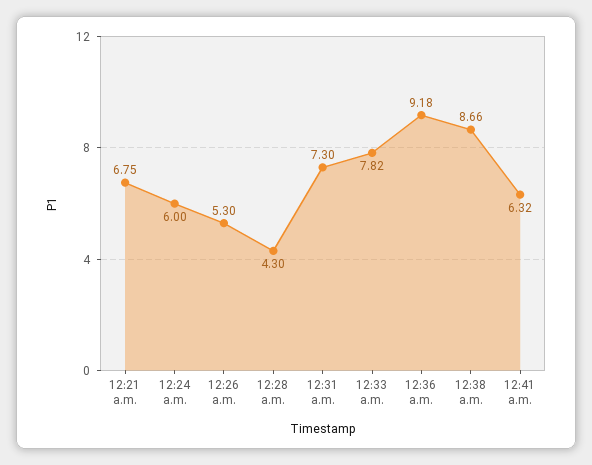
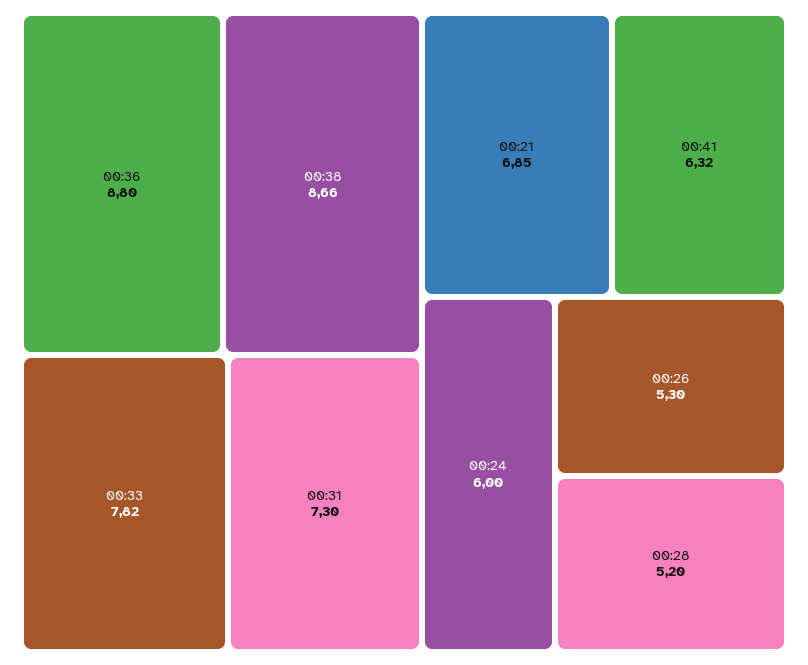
  {
-   "12:21 a.m.": 6.75,
+   "12:21 a.m.": 6.85,
    "12:24 a.m.": 6,
    "12:26 a.m.": 5.3,
-   "12:28 a.m.": 4.3,
+   "12:28 a.m.": 5.2,
    "12:31 a.m.": 7.3,
    "12:33 a.m.": 7.82,
-   "12:36 a.m.": 9.18,
+   "12:36 a.m.": 8.8,
    "12:38 a.m.": 8.66,
    "12:41 a.m.": 6.32
  }

